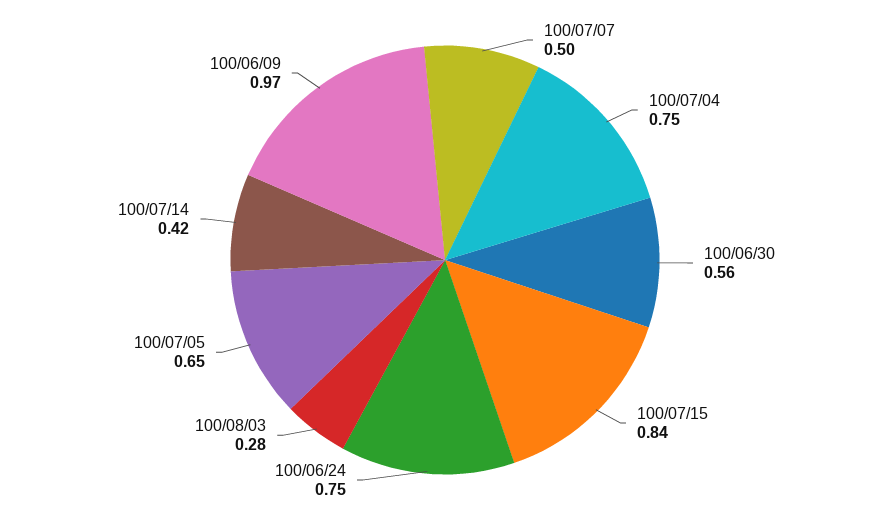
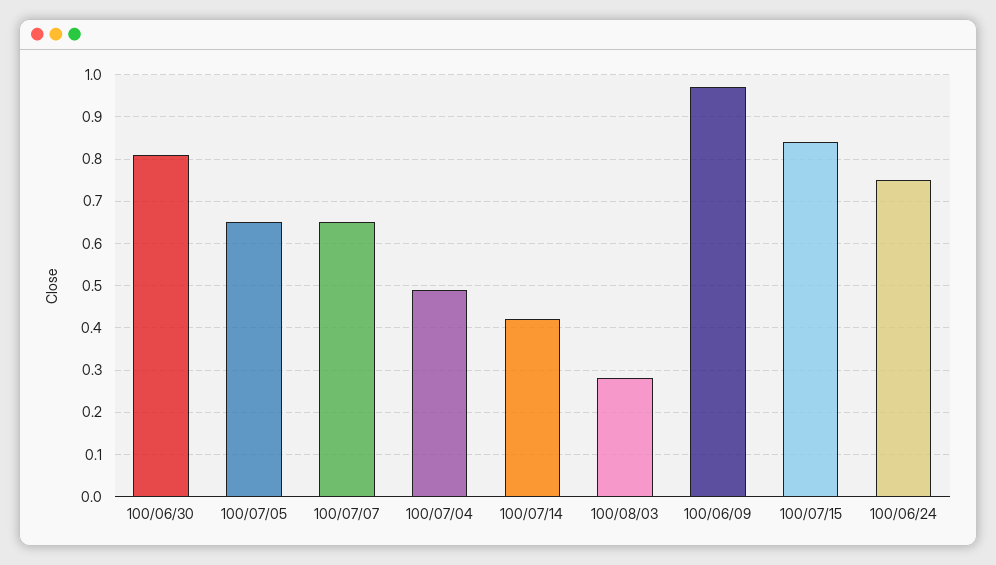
  {
-   "100/07/07": 0.5,
+   "100/07/07": 0.65,
-   "100/07/04": 0.75,
+   "100/07/04": 0.5,
-   "100/06/30": 0.56,
+   "100/06/30": 0.8,
    "100/07/15": 0.84,
    "100/06/24": 0.75,
    "100/08/03": 0.28,
    "100/07/05": 0.65,
    "100/07/14": 0.42,
    "100/06/09": 0.97
  }

